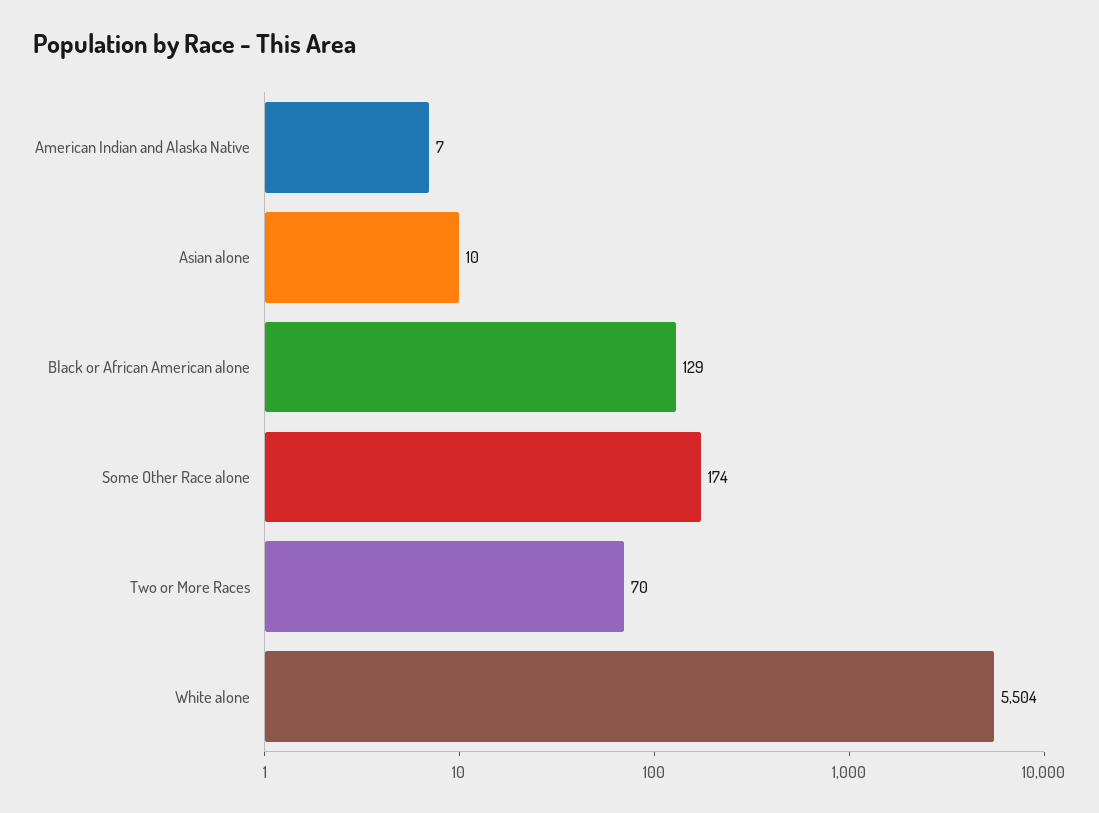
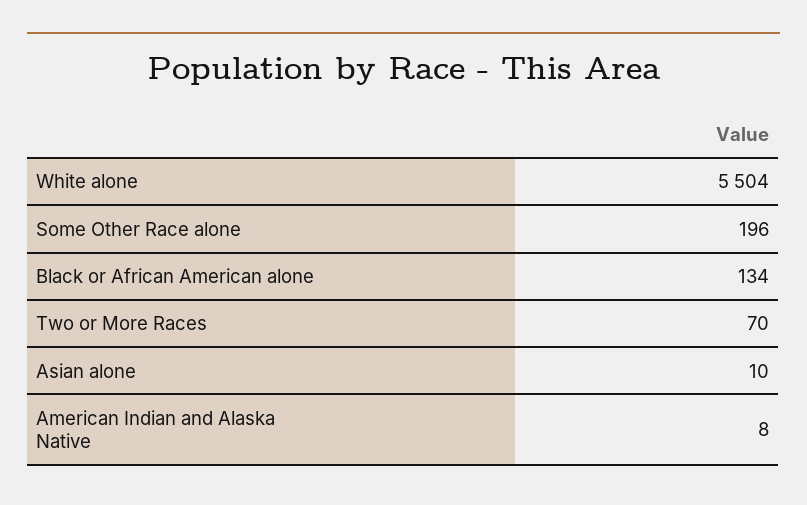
  {
-   "American Indian and Alaska Native": 7,
+   "American Indian and Alaska Native": 8,
    "Asian alone": 10,
-   "Black or African American alone": 129,
+   "Black or African American alone": 134,
-   "Some Other Race alone": 174,
+   "Some Other Race alone": 196,
    "Two or More Races": 70,
    "White alone": 5504
  }

